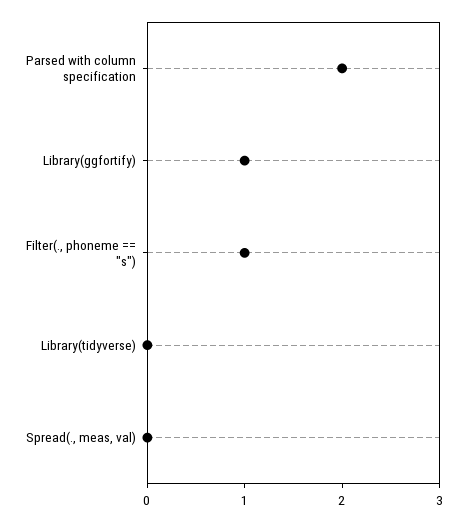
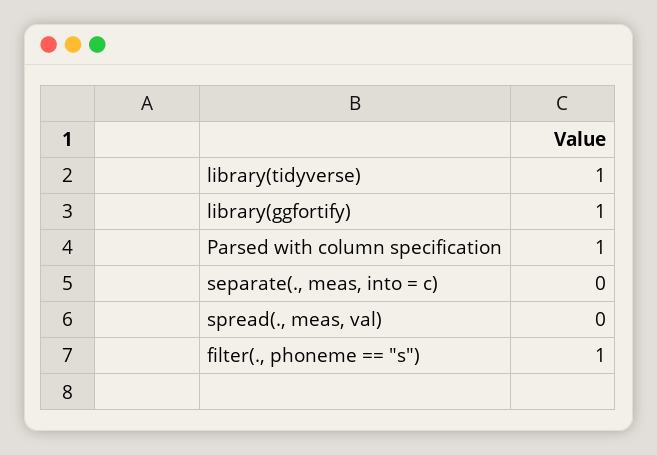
  {
-   "Parsed with column specification": 2,
+   "Parsed with column specification": 1,
    "Library(ggfortify)": 1,
    "Filter(., phoneme == \"s\")": 1,
-   "Library(tidyverse)": 0,
+   "Library(tidyverse)": 1,
-   "Spread(., meas, val)": 0
+   "Spread(., meas, val)": 0,
+   "separate(., meas, into = c)": 0
  }

